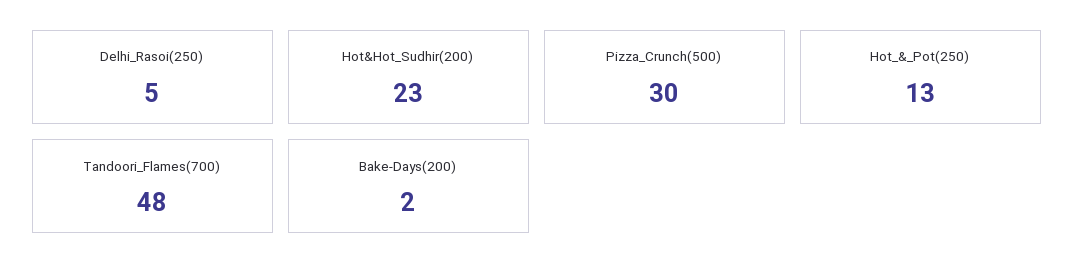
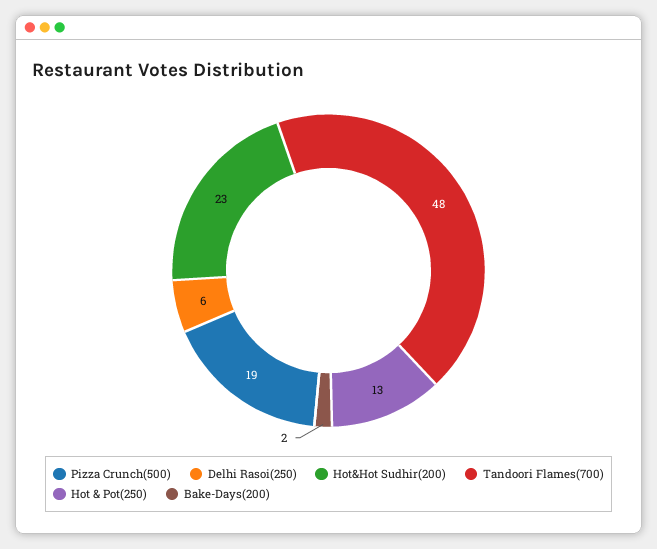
  {
-   "Delhi_Rasoi(250)": 5,
+   "Delhi_Rasoi(250)": 6,
    "Hot&Hot_Sudhir(200)": 23,
-   "Pizza_Crunch(500)": 30,
+   "Pizza_Crunch(500)": 19,
    "Hot_&_Pot(250)": 13,
    "Tandoori_Flames(700)": 48,
    "Bake-Days(200)": 2
  }

